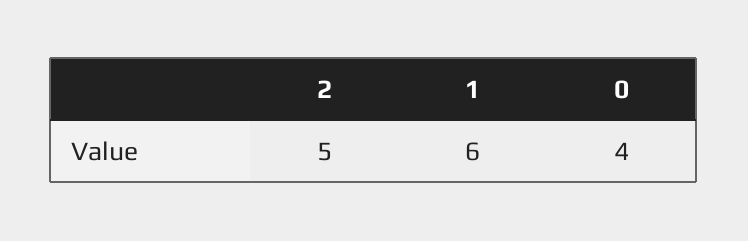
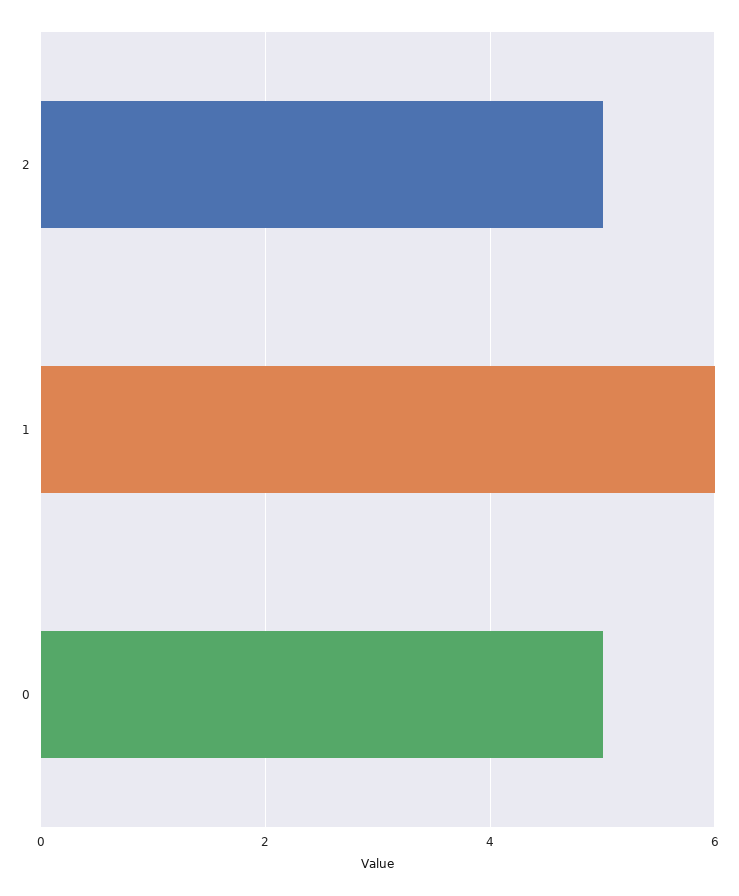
  {
    "2": 5,
    "1": 6,
-   "0": 4
+   "0": 5
  }

